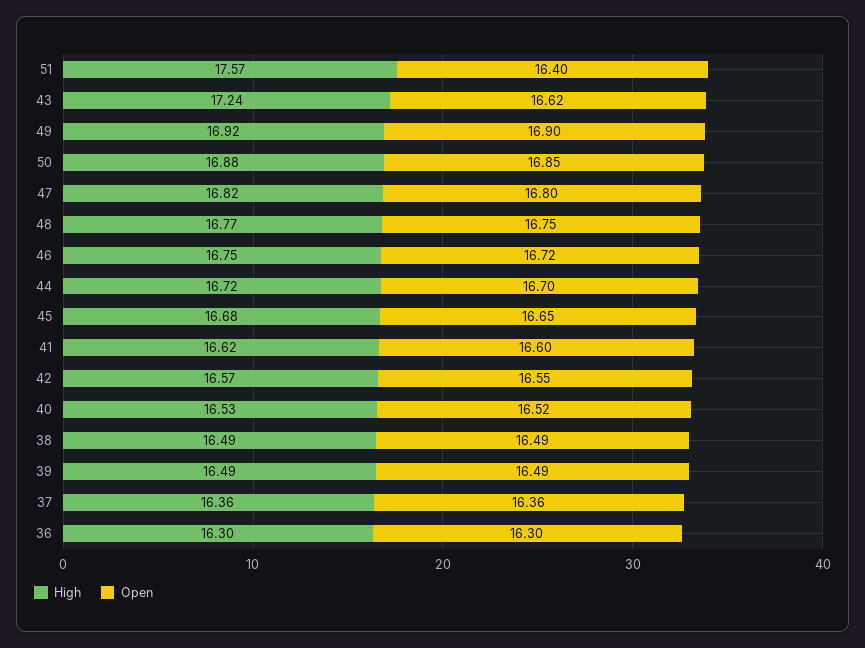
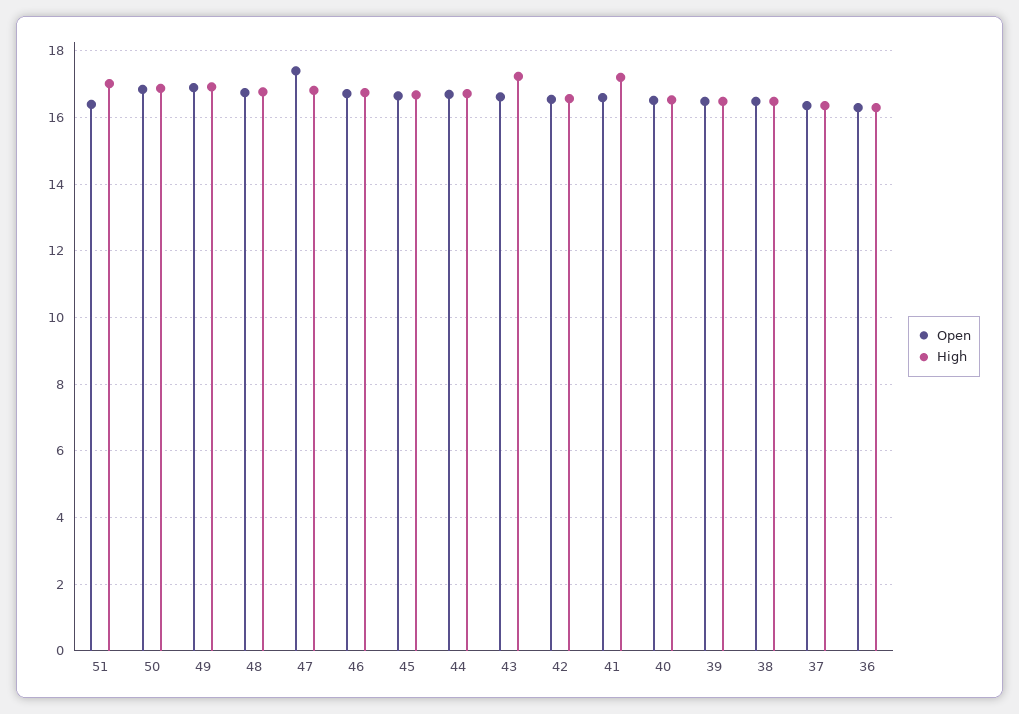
  {
    "High": {
-     "51": 17.57,
+     "51": 17,
      "43": 17.24,
      "49": 16.92,
      "50": 16.88,
      "47": 16.82,
      "48": 16.77,
      "46": 16.75,
      "44": 16.72,
      "45": 16.68,
-     "41": 16.62,
+     "41": 17.2,
      "42": 16.57,
      "40": 16.53,
      "38": 16.49,
      "39": 16.49,
      "37": 16.36,
      "36": 16.3
    },
    "Open": {
      "51": 16.4,
      "43": 16.62,
      "49": 16.9,
      "50": 16.85,
-     "47": 16.8,
+     "47": 17.4,
      "48": 16.75,
      "46": 16.72,
      "44": 16.7,
      "45": 16.65,
      "41": 16.6,
      "42": 16.55,
      "40": 16.52,
      "38": 16.49,
      "39": 16.49,
      "37": 16.36,
      "36": 16.3
    }
  }

